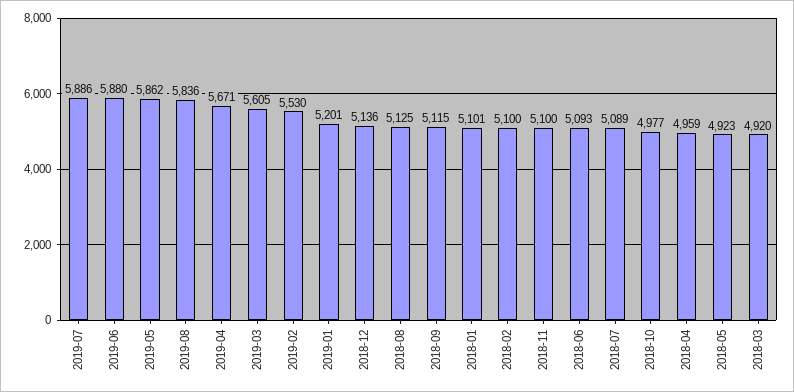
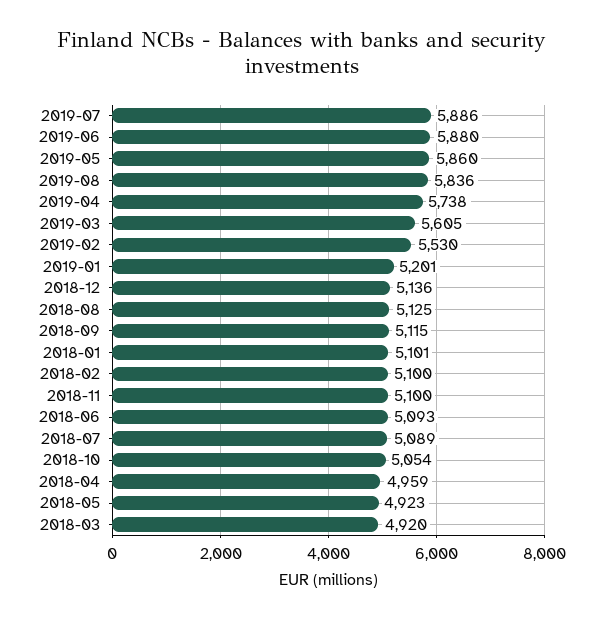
  {
    "2019-07": 5886,
    "2019-06": 5880,
-   "2019-05": 5862,
+   "2019-05": 5860,
    "2019-08": 5836,
-   "2019-04": 5671,
+   "2019-04": 5738,
    "2019-03": 5605,
    "2019-02": 5530,
    "2019-01": 5201,
    "2018-12": 5136,
    "2018-08": 5125,
    "2018-09": 5115,
    "2018-01": 5101,
    "2018-02": 5100,
    "2018-11": 5100,
    "2018-06": 5093,
    "2018-07": 5089,
-   "2018-10": 4977,
+   "2018-10": 5054,
    "2018-04": 4959,
    "2018-05": 4923,
    "2018-03": 4920
  }

